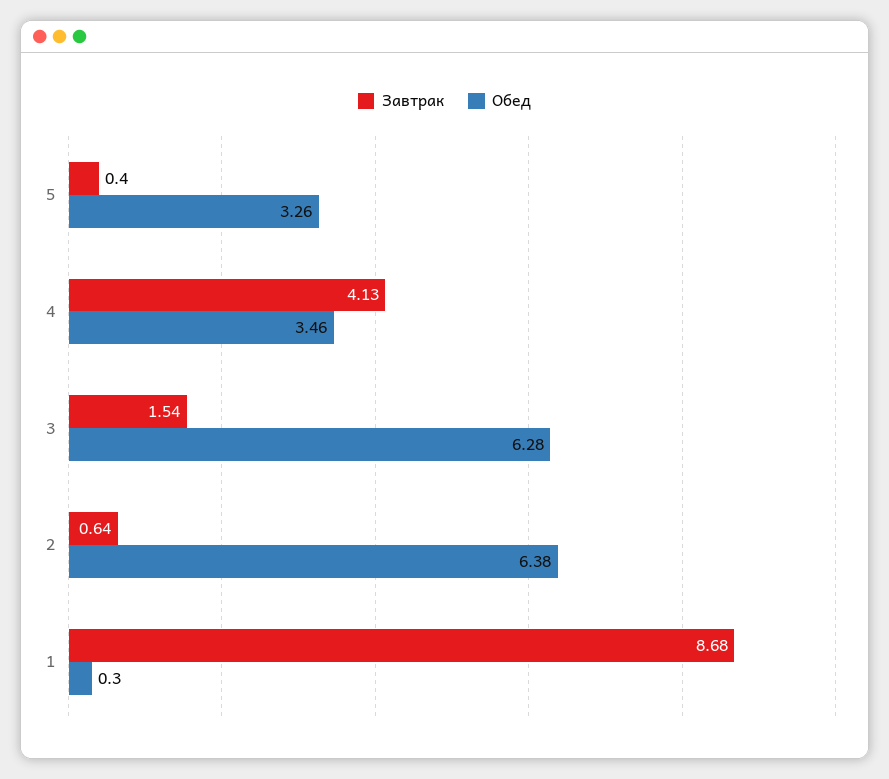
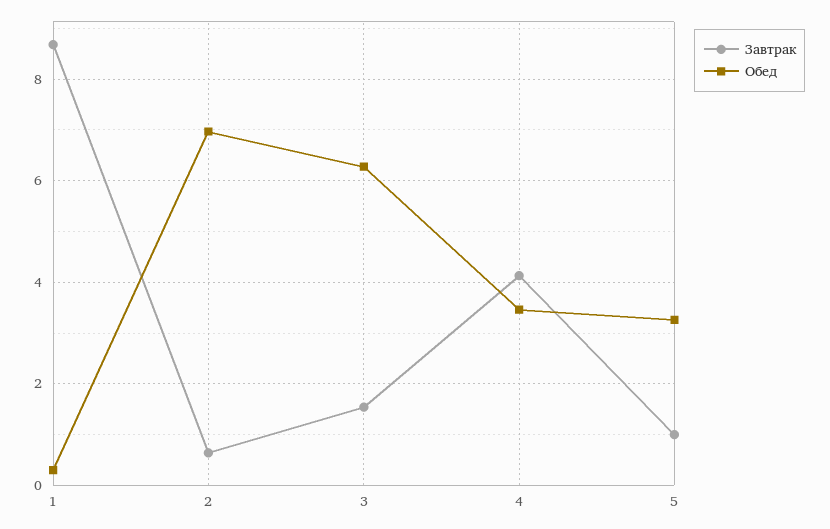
  {
    "Завтрак": {
-     "5": 0.4,
+     "5": 1,
      "4": 4.13,
      "3": 1.54,
      "2": 0.64,
      "1": 8.68
    },
    "Обед": {
      "5": 3.26,
      "4": 3.46,
      "3": 6.28,
-     "2": 6.38,
+     "2": 7,
      "1": 0.3
    }
  }

